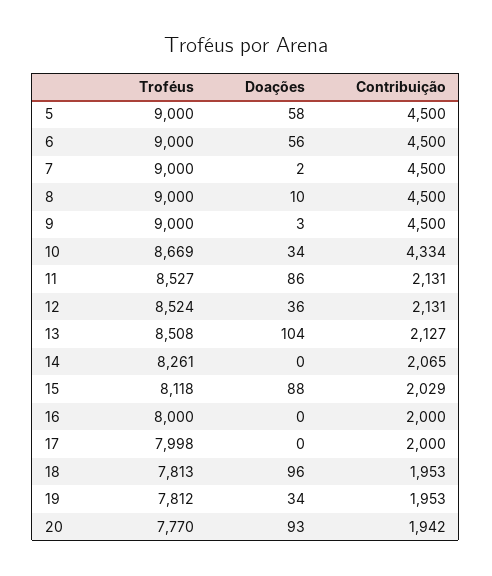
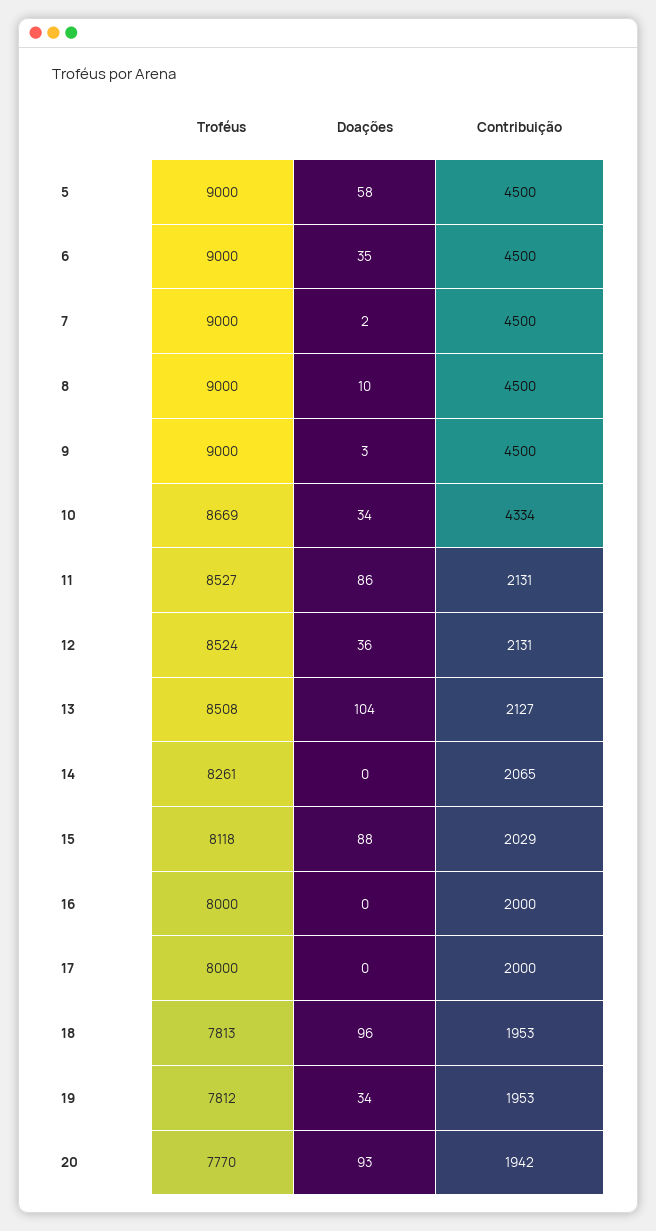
  {
    "Troféus": {
      "5": 9000,
      "6": 9000,
      "7": 9000,
      "8": 9000,
      "9": 9000,
      "10": 8669,
      "11": 8527,
      "12": 8524,
      "13": 8508,
      "14": 8261,
      "15": 8118,
      "16": 8000,
-     "17": 7998,
+     "17": 8000,
      "18": 7813,
      "19": 7812,
      "20": 7770
    },
    "Doações": {
      "5": 58,
-     "6": 56,
+     "6": 35,
      "7": 2,
      "8": 10,
      "9": 3,
      "10": 34,
      "11": 86,
      "12": 36,
      "13": 104,
      "14": 0,
      "15": 88,
      "16": 0,
      "17": 0,
      "18": 96,
      "19": 34,
      "20": 93
    },
    "Contribuição": {
      "5": 4500,
      "6": 4500,
      "7": 4500,
      "8": 4500,
      "9": 4500,
      "10": 4334,
      "11": 2131,
      "12": 2131,
      "13": 2127,
      "14": 2065,
      "15": 2029,
      "16": 2000,
      "17": 2000,
      "18": 1953,
      "19": 1953,
      "20": 1942
    }
  }

